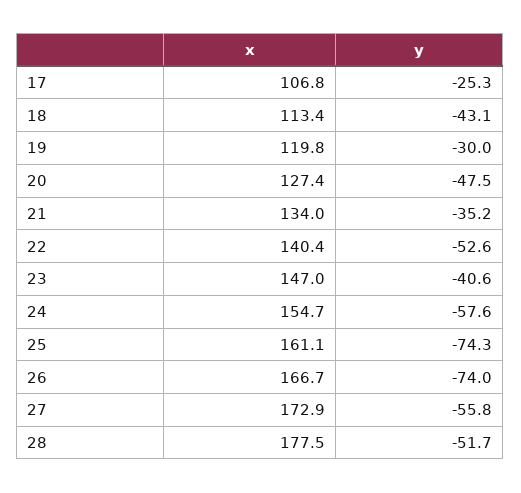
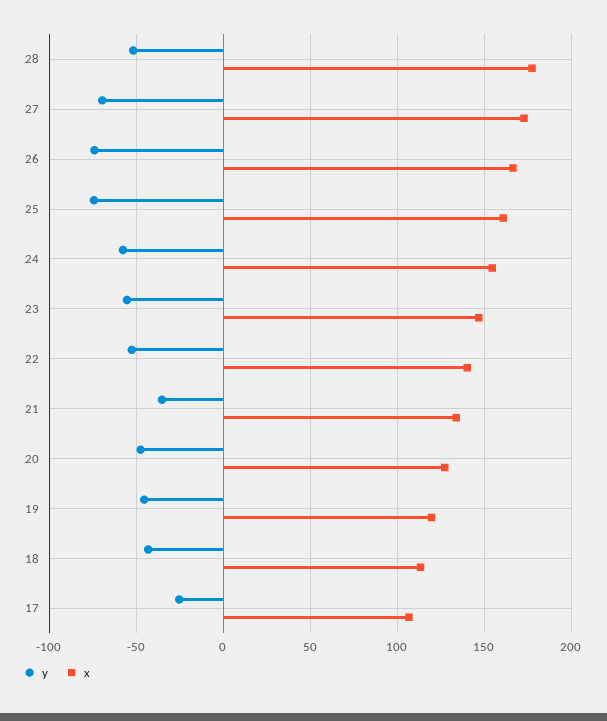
  {
    "x": {
      "17": 106.8,
      "18": 113.4,
      "19": 119.8,
      "20": 127.4,
      "21": 134,
      "22": 140.4,
      "23": 147,
      "24": 154.7,
      "25": 161.1,
      "26": 166.7,
      "27": 172.9,
      "28": 177.5
    },
    "y": {
      "17": -25.3,
      "18": -43.1,
-     "19": -30,
+     "19": -45,
      "20": -47.5,
      "21": -35.2,
      "22": -52.6,
-     "23": -40.6,
+     "23": -55,
      "24": -57.6,
      "25": -74.3,
      "26": -74,
-     "27": -55.8,
+     "27": -70,
      "28": -51.7
    }
  }

